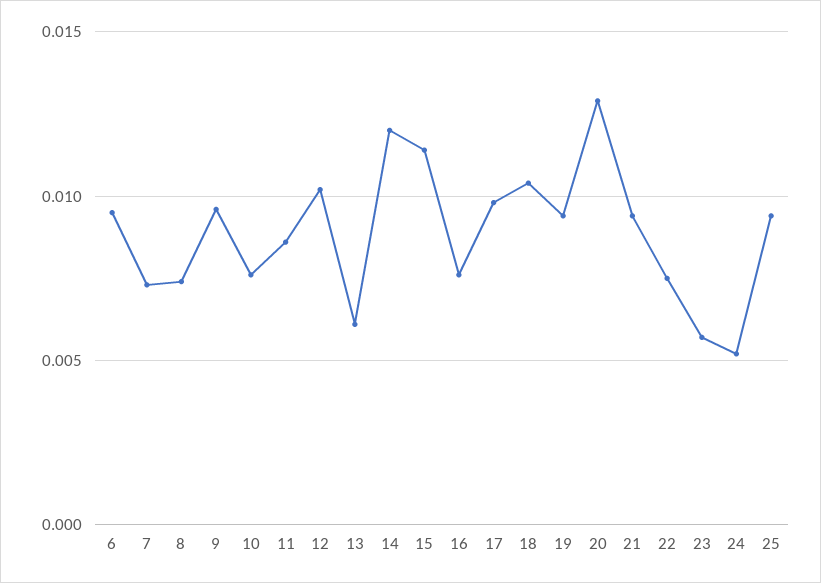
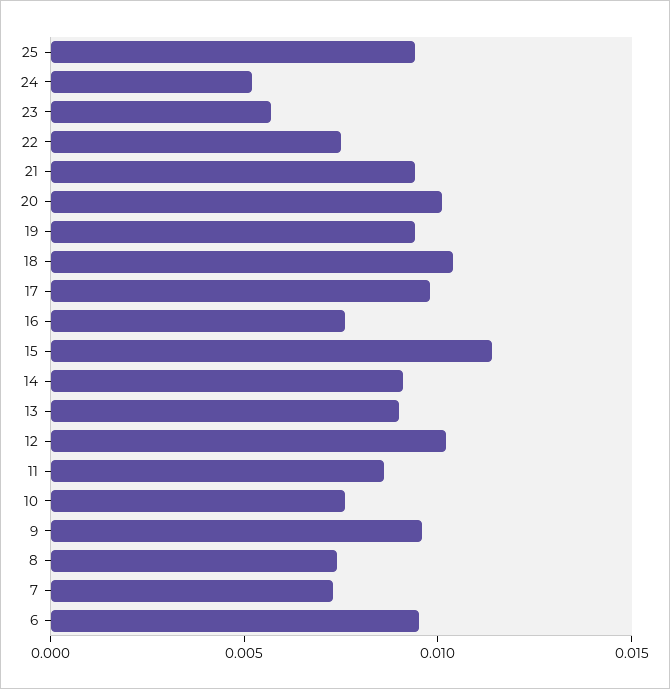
  {
    "6": 0.0095,
    "7": 0.0075,
    "8": 0.0075,
    "9": 0.0095,
    "10": 0.0075,
    "11": 0.0085,
    "12": 0.01,
-   "13": 0.006,
+   "13": 0.009,
-   "14": 0.012,
+   "14": 0.009,
    "15": 0.0115,
    "16": 0.0075,
    "17": 0.01,
    "18": 0.0105,
    "19": 0.0095,
-   "20": 0.013,
+   "20": 0.01,
    "21": 0.0095,
    "22": 0.0075,
    "23": 0.0055,
    "24": 0.005,
    "25": 0.0095
  }

